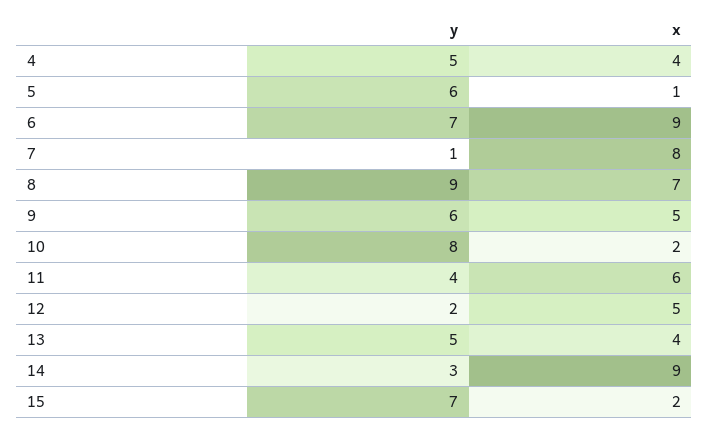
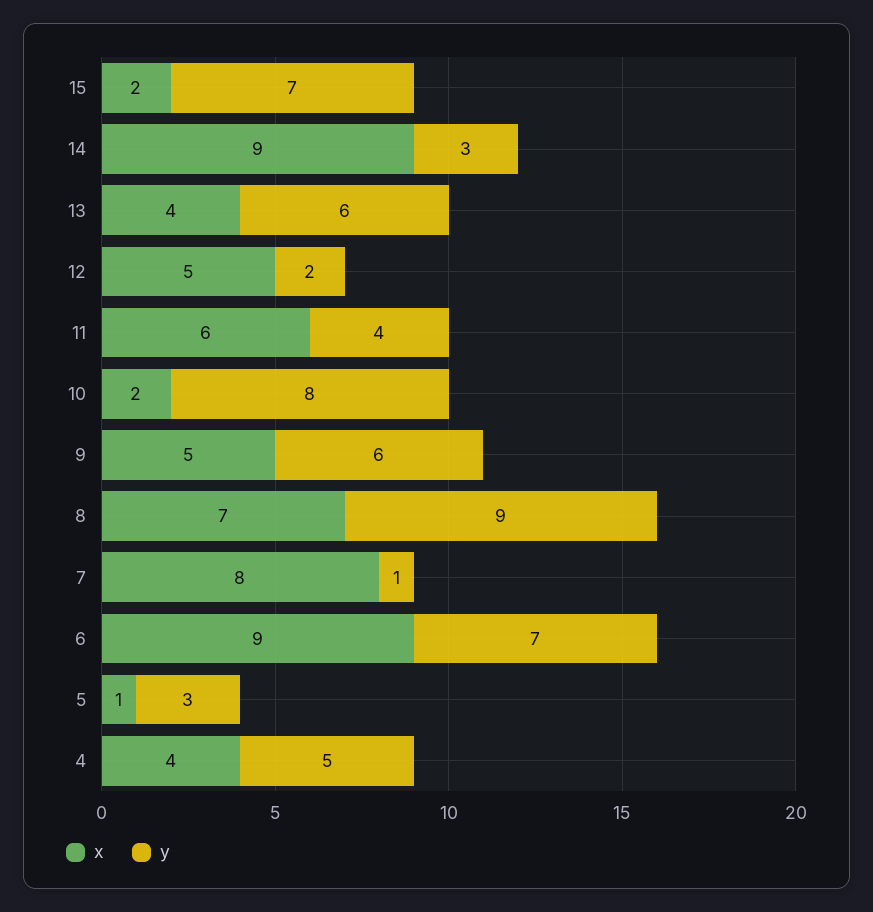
  {
    "y": {
      "4": 5,
-     "5": 6,
+     "5": 3,
      "6": 7,
      "7": 1,
      "8": 9,
      "9": 6,
      "10": 8,
      "11": 4,
      "12": 2,
-     "13": 5,
+     "13": 6,
      "14": 3,
      "15": 7
    },
    "x": {
      "4": 4,
      "5": 1,
      "6": 9,
      "7": 8,
      "8": 7,
      "9": 5,
      "10": 2,
      "11": 6,
      "12": 5,
      "13": 4,
      "14": 9,
      "15": 2
    }
  }

